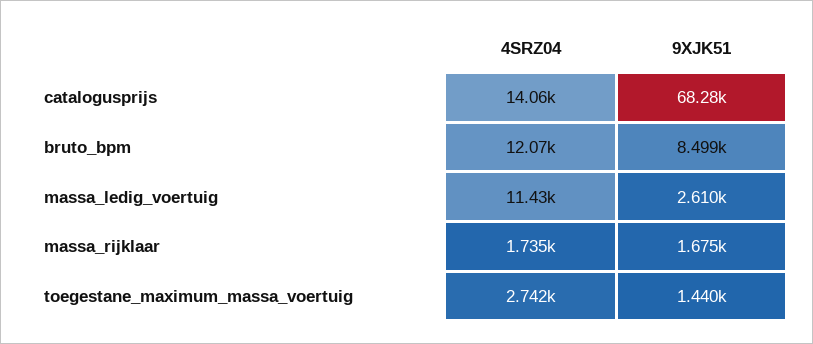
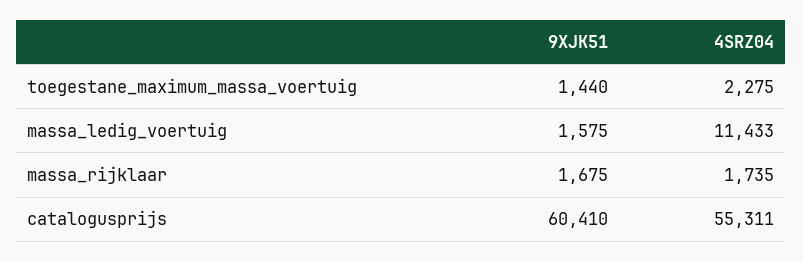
  {
    "4SRZ04": {
-     "catalogusprijs": 14060,
+     "catalogusprijs": 55311,
-     "bruto_bpm": 12070,
      "massa_ledig_voertuig": 11433,
      "massa_rijklaar": 1735,
-     "toegestane_maximum_massa_voertuig": 2742
+     "toegestane_maximum_massa_voertuig": 2275
    },
    "9XJK51": {
-     "catalogusprijs": 68280,
+     "catalogusprijs": 60410,
-     "bruto_bpm": 8499,
-     "massa_ledig_voertuig": 2610,
+     "massa_ledig_voertuig": 1575,
      "massa_rijklaar": 1675,
      "toegestane_maximum_massa_voertuig": 1440
    }
  }

